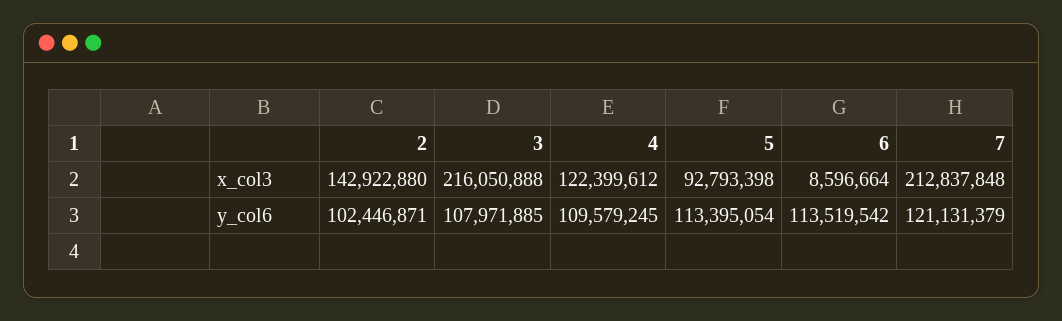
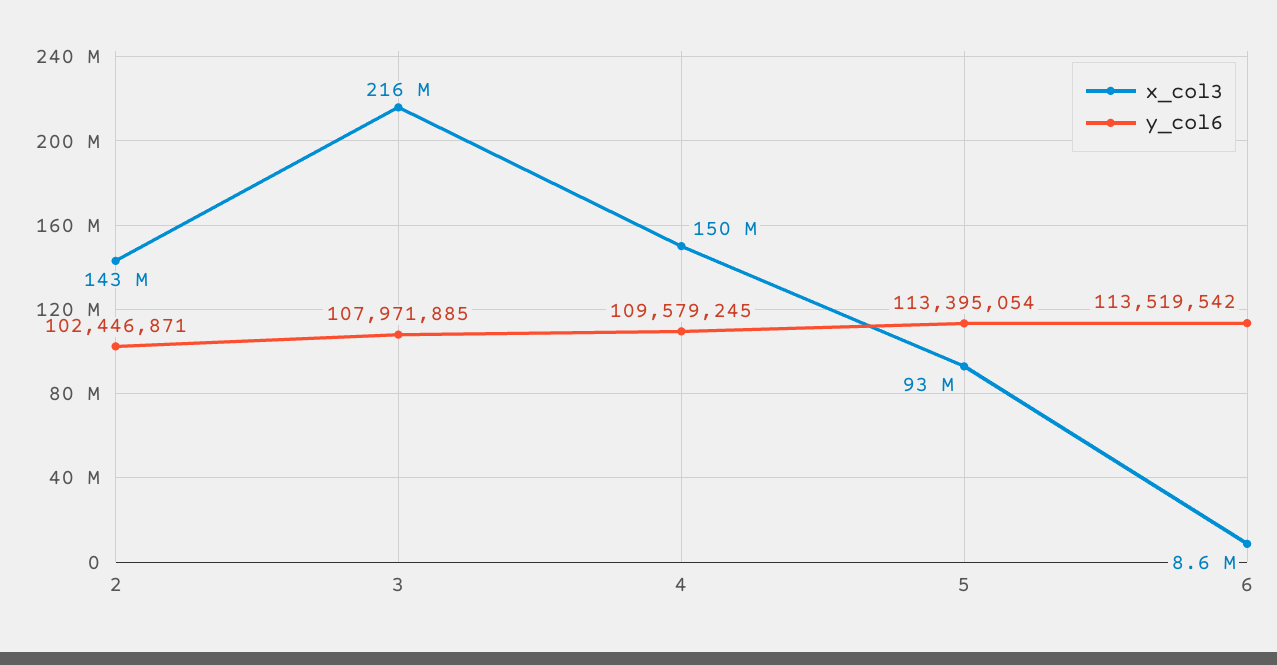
  {
    "x_col3": {
      "2": 142922880,
      "3": 216050888,
-     "4": 122399612,
+     "4": 150000000,
      "5": 92793398,
-     "6": 8596664,
+     "6": 8596664
-     "7": 212837848
    },
    "y_col6": {
      "2": 102446871,
      "3": 107971885,
      "4": 109579245,
      "5": 113395054,
-     "6": 113519542,
+     "6": 113519542
-     "7": 121131379
    }
  }

